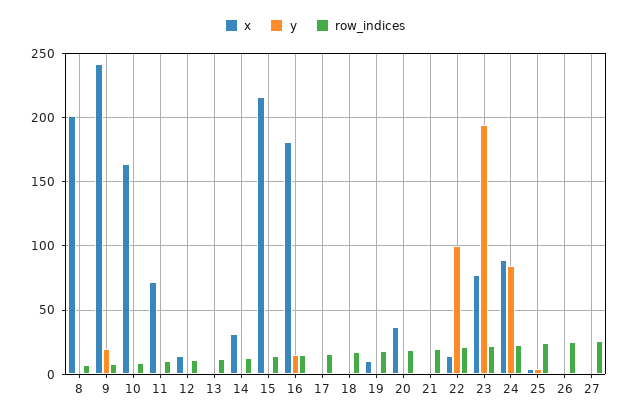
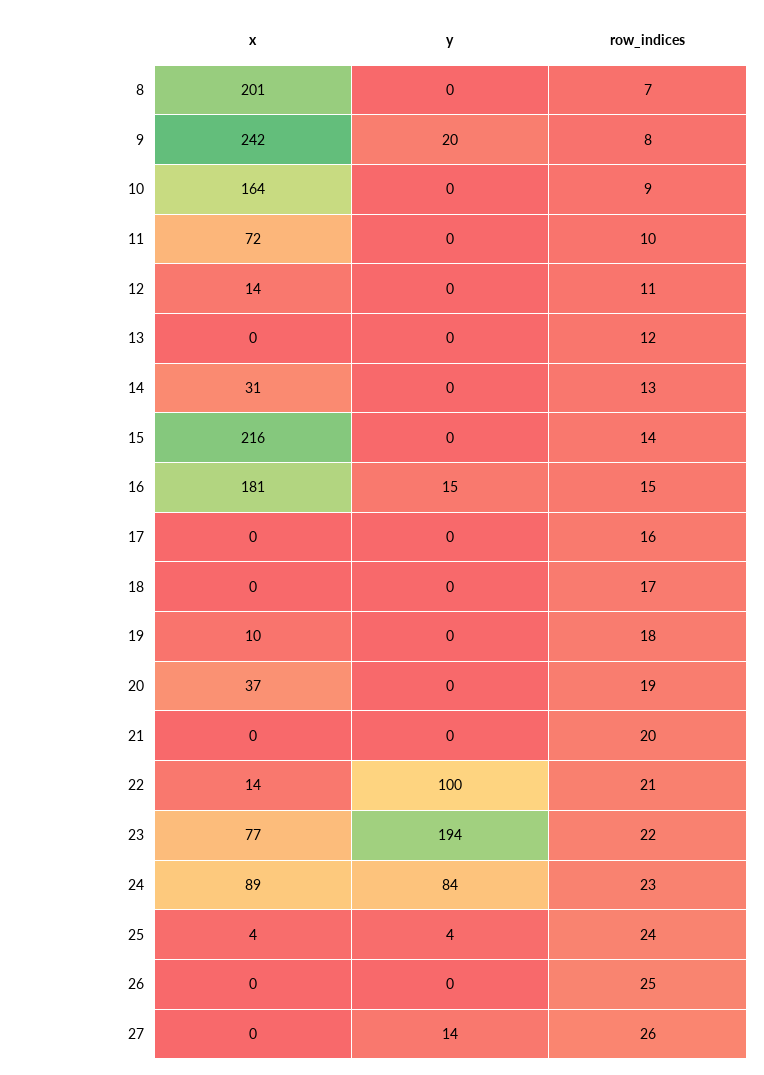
  {
    "x": {
      "8": 201,
      "9": 242,
      "10": 164,
      "11": 72,
      "12": 14,
      "13": 0,
      "14": 31,
      "15": 216,
      "16": 181,
      "17": 0,
      "18": 0,
      "19": 10,
      "20": 37,
      "21": 0,
      "22": 14,
      "23": 77,
      "24": 89,
      "25": 4,
      "26": 0,
      "27": 0
    },
    "y": {
      "8": 0,
      "9": 20,
      "10": 0,
      "11": 0,
      "12": 0,
      "13": 0,
      "14": 0,
      "15": 0,
      "16": 15,
      "17": 0,
      "18": 0,
      "19": 0,
      "20": 0,
      "21": 0,
      "22": 100,
      "23": 194,
      "24": 84,
      "25": 4,
      "26": 0,
-     "27": 0
+     "27": 14
    },
    "row_indices": {
      "8": 7,
      "9": 8,
      "10": 9,
      "11": 10,
      "12": 11,
      "13": 12,
      "14": 13,
      "15": 14,
      "16": 15,
      "17": 16,
      "18": 17,
      "19": 18,
      "20": 19,
      "21": 20,
      "22": 21,
      "23": 22,
      "24": 23,
      "25": 24,
      "26": 25,
      "27": 26
    }
  }

